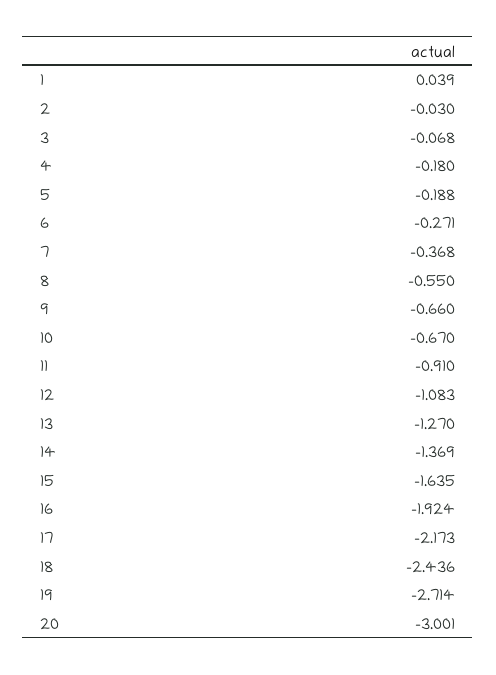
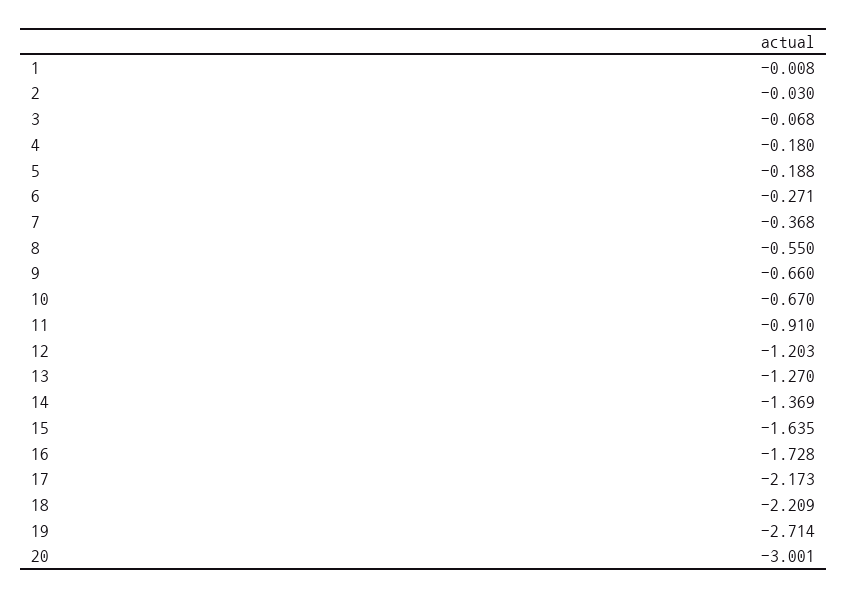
  {
-   "1": 0.039,
+   "1": -0.008,
    "2": -0.03,
    "3": -0.068,
    "4": -0.18,
    "5": -0.188,
    "6": -0.271,
    "7": -0.368,
    "8": -0.55,
    "9": -0.66,
    "10": -0.67,
    "11": -0.91,
-   "12": -1.083,
+   "12": -1.203,
    "13": -1.27,
    "14": -1.369,
    "15": -1.635,
-   "16": -1.924,
+   "16": -1.728,
    "17": -2.173,
-   "18": -2.436,
+   "18": -2.209,
    "19": -2.714,
    "20": -3.001
  }

